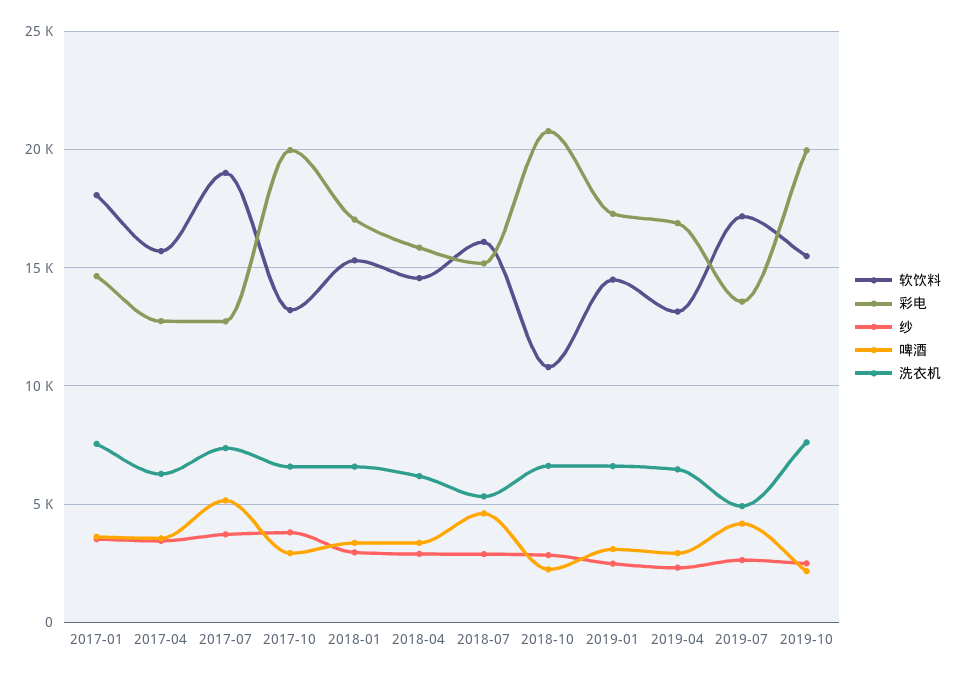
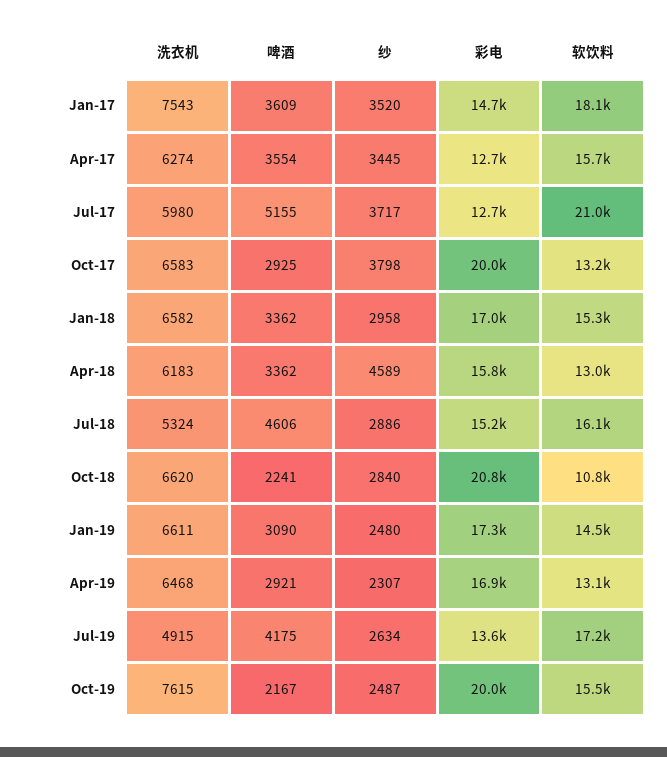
  {
    "软饮料": {
      "2017-01": 18100,
      "2017-04": 15700,
-     "2017-07": 19000,
+     "2017-07": 21000,
      "2017-10": 13200,
      "2018-01": 15300,
-     "2018-04": 14500,
+     "2018-04": 13000,
      "2018-07": 16100,
      "2018-10": 10800,
      "2019-01": 14500,
      "2019-04": 13100,
      "2019-07": 17200,
      "2019-10": 15500
    },
    "彩电": {
      "2017-01": 14700,
      "2017-04": 12700,
      "2017-07": 12700,
      "2017-10": 20000,
      "2018-01": 17000,
      "2018-04": 15800,
      "2018-07": 15200,
      "2018-10": 20800,
      "2019-01": 17300,
      "2019-04": 16900,
      "2019-07": 13600,
      "2019-10": 20000
    },
    "纱": {
      "2017-01": 3520,
      "2017-04": 3445,
      "2017-07": 3717,
      "2017-10": 3798,
      "2018-01": 2958,
-     "2018-04": 3000,
+     "2018-04": 4589,
      "2018-07": 2886,
      "2018-10": 2840,
      "2019-01": 2480,
      "2019-04": 2307,
      "2019-07": 2634,
      "2019-10": 2487
    },
    "啤酒": {
      "2017-01": 3609,
      "2017-04": 3554,
      "2017-07": 5155,
      "2017-10": 2925,
      "2018-01": 3362,
      "2018-04": 3362,
      "2018-07": 4606,
      "2018-10": 2241,
      "2019-01": 3090,
      "2019-04": 2921,
      "2019-07": 4175,
      "2019-10": 2167
    },
    "洗衣机": {
      "2017-01": 7543,
      "2017-04": 6274,
-     "2017-07": 7500,
+     "2017-07": 5980,
      "2017-10": 6583,
      "2018-01": 6582,
      "2018-04": 6183,
      "2018-07": 5324,
      "2018-10": 6620,
      "2019-01": 6611,
      "2019-04": 6468,
      "2019-07": 4915,
      "2019-10": 7615
    }
  }

